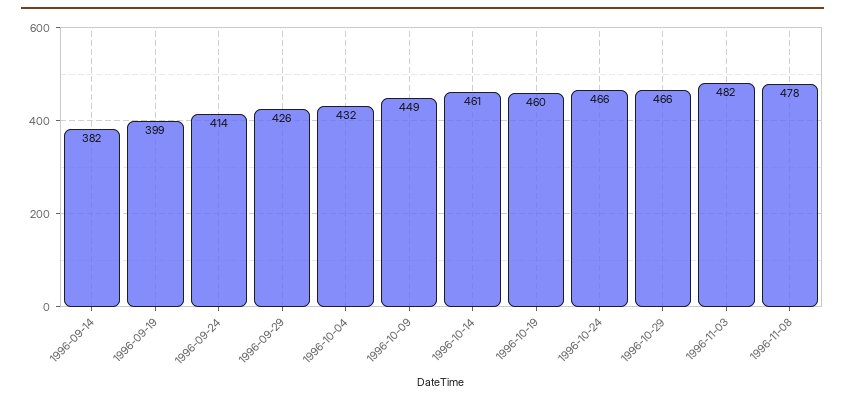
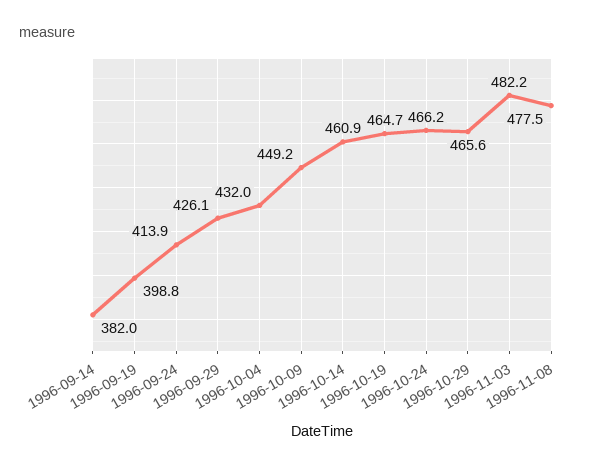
  {
    "1996-09-14": 382,
    "1996-09-19": 398.8,
    "1996-09-24": 413.9,
    "1996-09-29": 426.1,
    "1996-10-04": 432,
    "1996-10-09": 449.2,
    "1996-10-14": 460.9,
-   "1996-10-19": 460,
+   "1996-10-19": 464.7,
    "1996-10-24": 466.2,
    "1996-10-29": 465.6,
    "1996-11-03": 482.2,
    "1996-11-08": 477.5
  }

